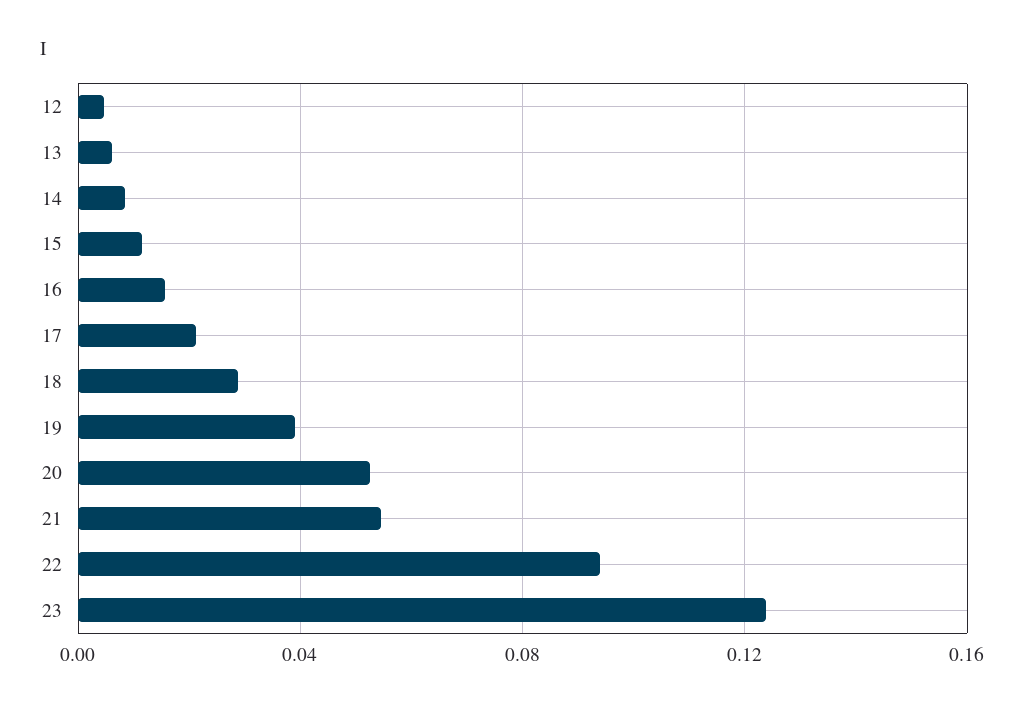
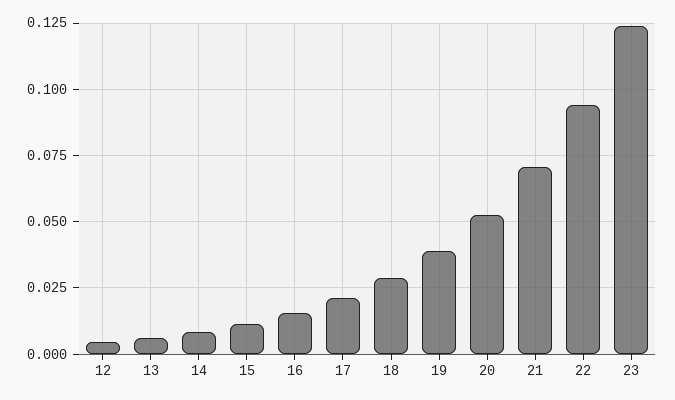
  {
    "12": 0.005,
    "13": 0.005,
    "14": 0.0075,
    "15": 0.0125,
    "16": 0.015,
    "17": 0.02,
    "18": 0.03,
    "19": 0.04,
    "20": 0.0525,
-   "21": 0.055,
+   "21": 0.07,
    "22": 0.095,
    "23": 0.125
  }

